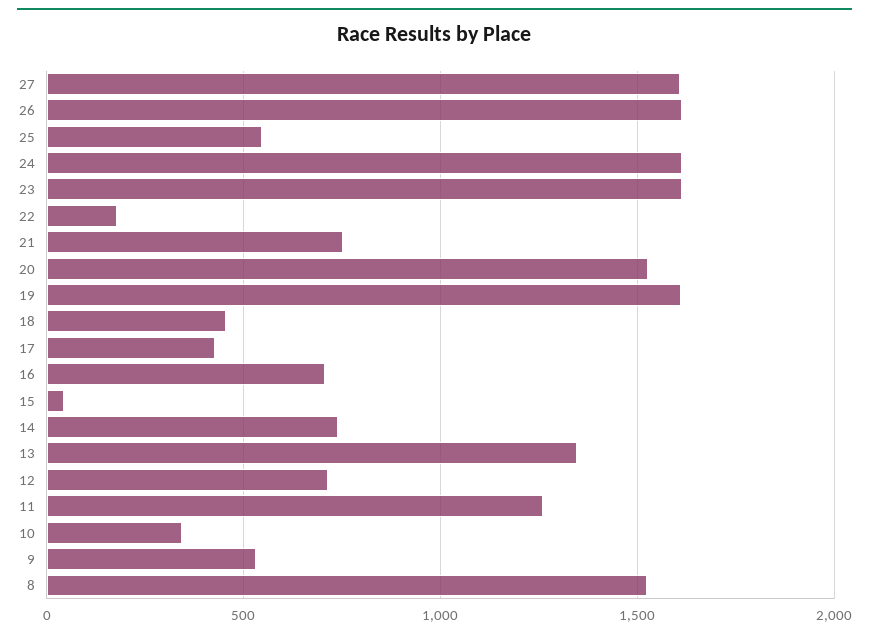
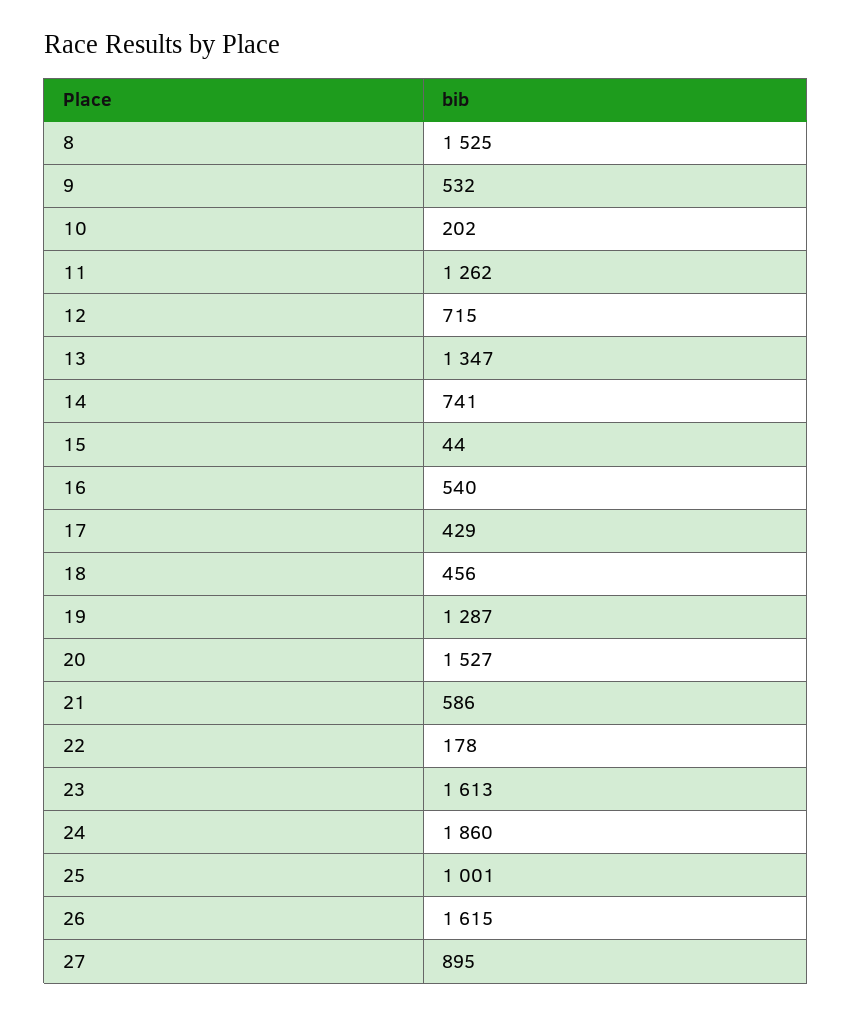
  {
-   "27": 1600,
+   "27": 895,
    "26": 1615,
-   "25": 550,
+   "25": 1001,
-   "24": 1600,
+   "24": 1860,
    "23": 1613,
    "22": 178,
-   "21": 750,
+   "21": 586,
    "20": 1527,
-   "19": 1600,
+   "19": 1287,
    "18": 456,
    "17": 429,
-   "16": 700,
+   "16": 540,
    "15": 44,
    "14": 741,
    "13": 1347,
    "12": 715,
    "11": 1262,
-   "10": 350,
+   "10": 202,
    "9": 532,
    "8": 1525
  }

